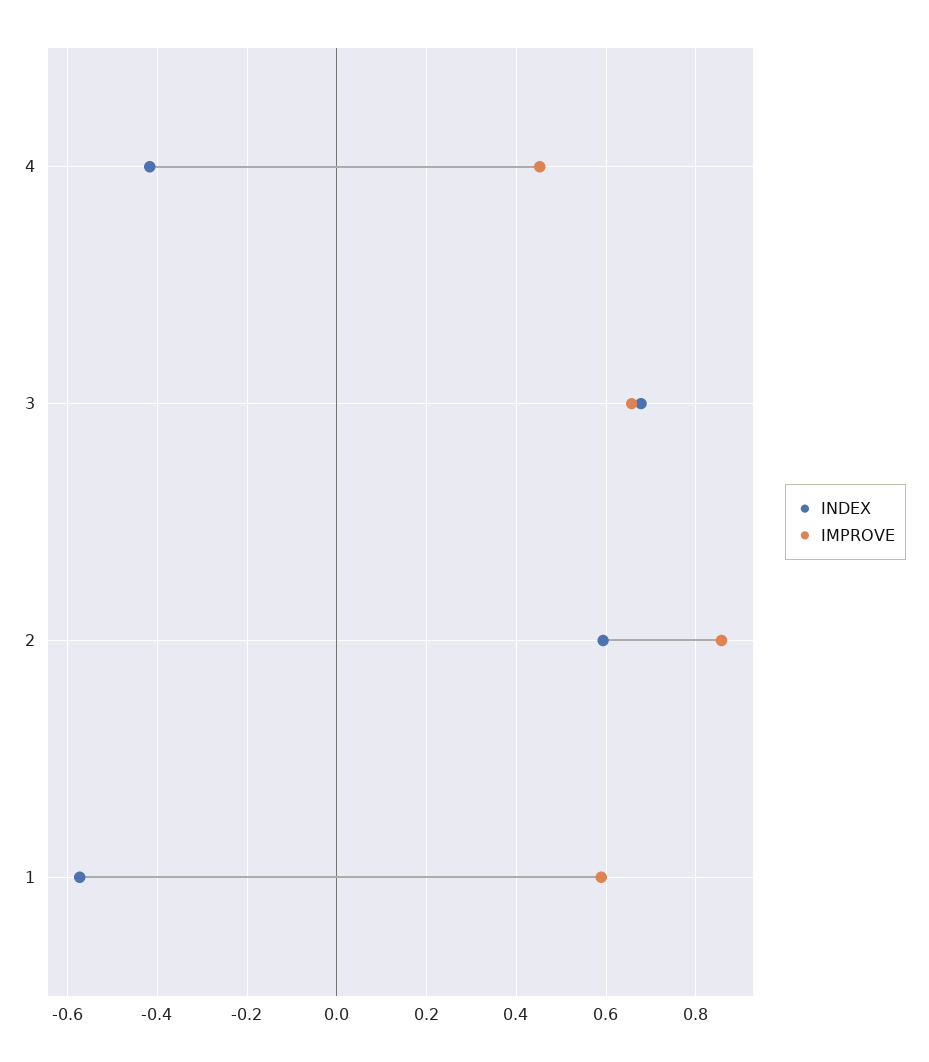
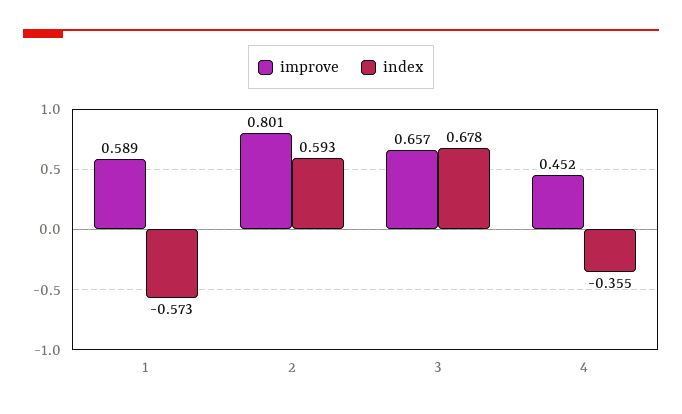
  {
    "INDEX": {
-     "4": -0.42,
+     "4": -0.355,
      "3": 0.678,
      "2": 0.593,
      "1": -0.573
    },
    "IMPROVE": {
      "4": 0.452,
      "3": 0.657,
-     "2": 0.86,
+     "2": 0.801,
      "1": 0.589
    }
  }

